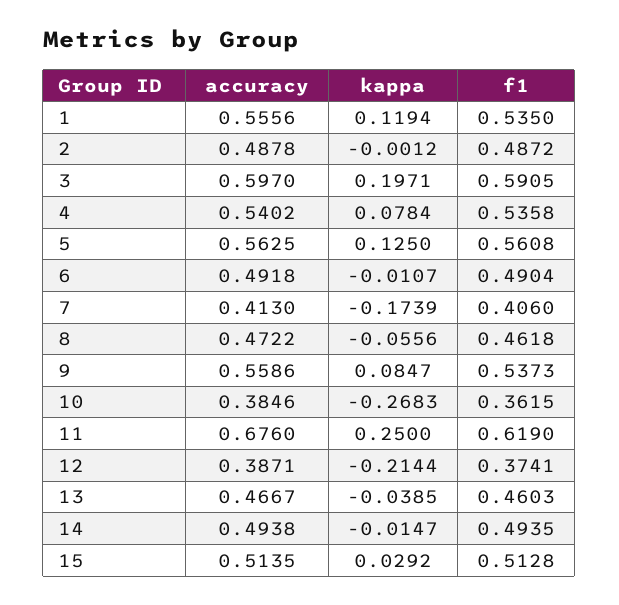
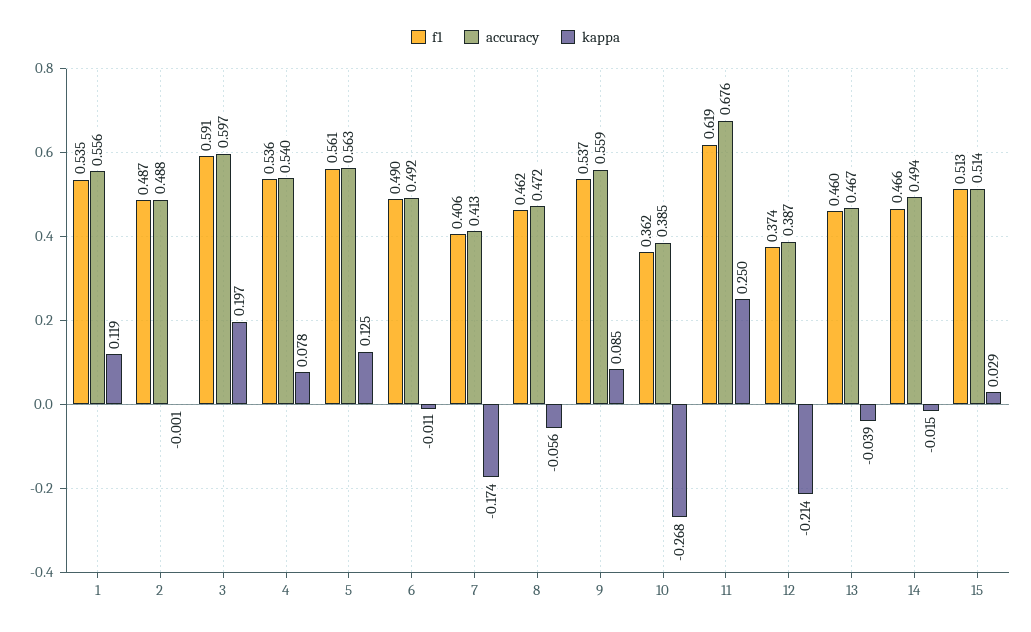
  {
    "accuracy": {
      "1": 0.5556,
      "2": 0.4878,
      "3": 0.597,
      "4": 0.5402,
      "5": 0.5625,
      "6": 0.4918,
      "7": 0.413,
      "8": 0.4722,
      "9": 0.5586,
      "10": 0.3846,
      "11": 0.676,
      "12": 0.3871,
      "13": 0.4667,
      "14": 0.4938,
      "15": 0.5135
    },
    "kappa": {
      "1": 0.1194,
      "2": -0.0012,
      "3": 0.1971,
      "4": 0.0784,
      "5": 0.125,
      "6": -0.0107,
      "7": -0.1739,
      "8": -0.0556,
      "9": 0.0847,
      "10": -0.2683,
      "11": 0.25,
      "12": -0.2144,
      "13": -0.0385,
      "14": -0.0147,
      "15": 0.0292
    },
    "f1": {
      "1": 0.535,
      "2": 0.4872,
      "3": 0.5905,
      "4": 0.5358,
      "5": 0.5608,
      "6": 0.4904,
      "7": 0.406,
      "8": 0.4618,
      "9": 0.5373,
      "10": 0.3615,
      "11": 0.619,
      "12": 0.3741,
      "13": 0.4603,
-     "14": 0.4935,
+     "14": 0.466,
      "15": 0.5128
    }
  }

